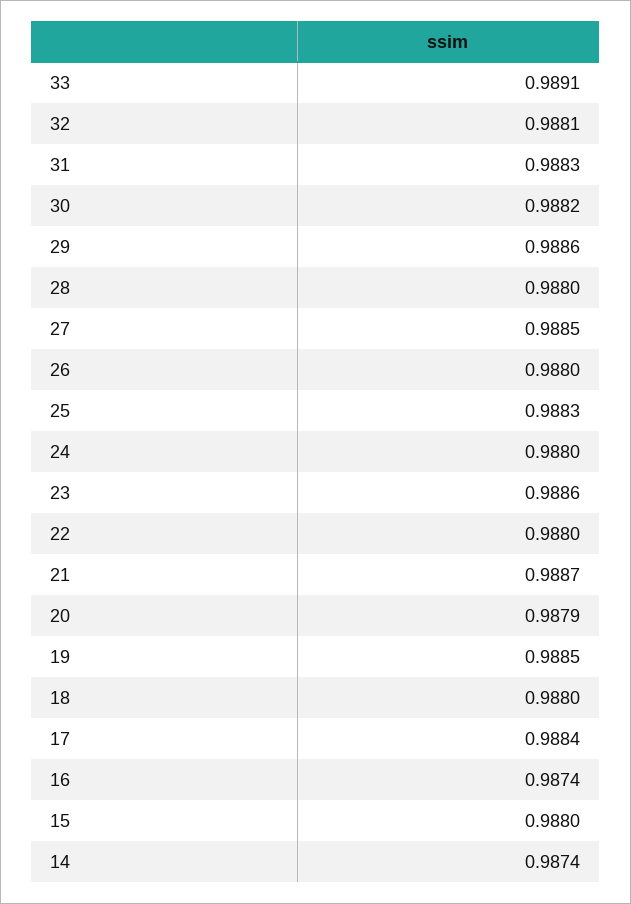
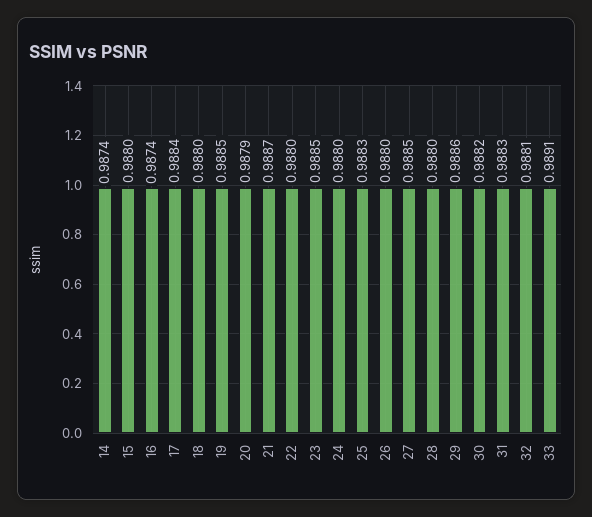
  {
    "33": 0.9891,
    "32": 0.9881,
    "31": 0.9883,
    "30": 0.9882,
    "29": 0.9886,
    "28": 0.988,
    "27": 0.9885,
    "26": 0.988,
    "25": 0.9883,
    "24": 0.988,
-   "23": 0.9886,
+   "23": 0.9885,
    "22": 0.988,
    "21": 0.9887,
    "20": 0.9879,
    "19": 0.9885,
    "18": 0.988,
    "17": 0.9884,
    "16": 0.9874,
    "15": 0.988,
    "14": 0.9874
  }

